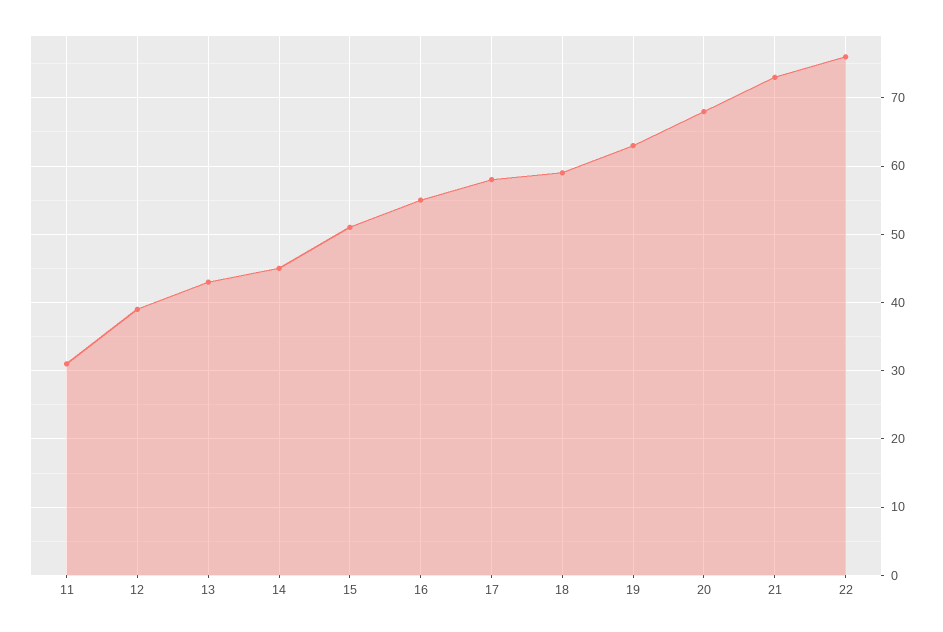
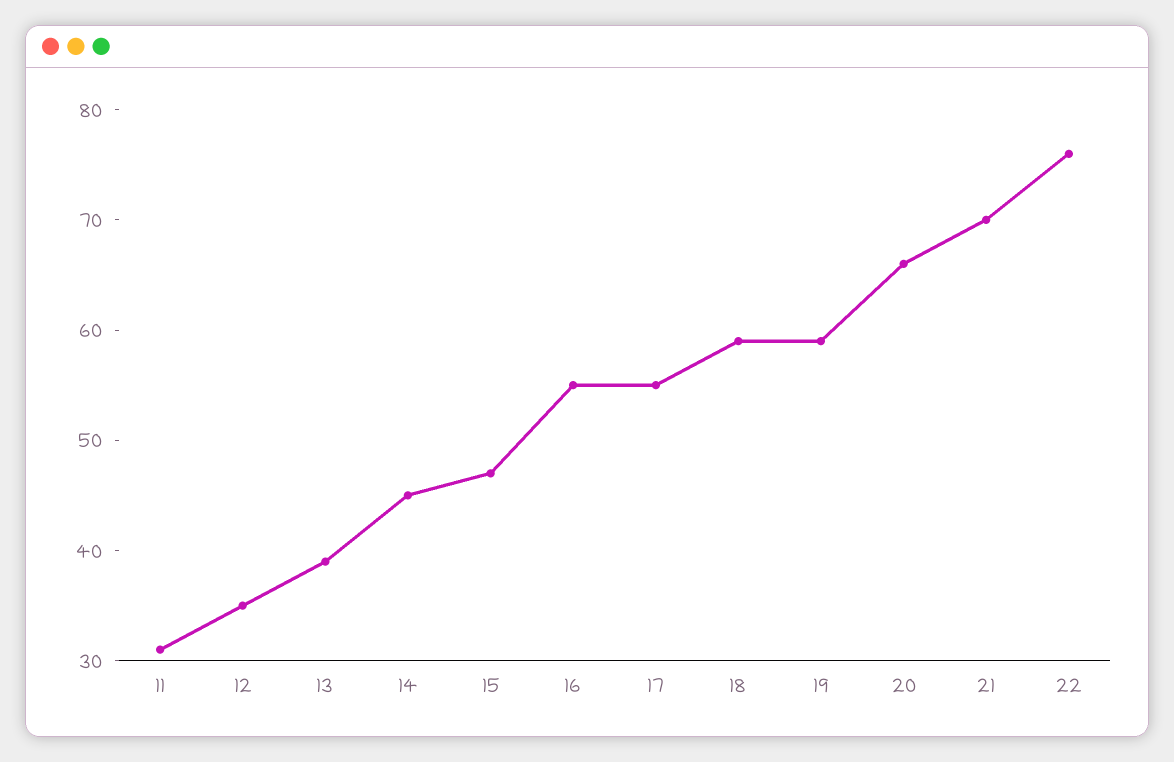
  {
    "11": 31,
-   "12": 39,
+   "12": 35,
-   "13": 43,
+   "13": 39,
    "14": 45,
-   "15": 51,
+   "15": 47,
    "16": 55,
-   "17": 58,
+   "17": 55,
    "18": 59,
-   "19": 63,
+   "19": 59,
-   "20": 68,
+   "20": 66,
-   "21": 73,
+   "21": 70,
    "22": 76
  }

